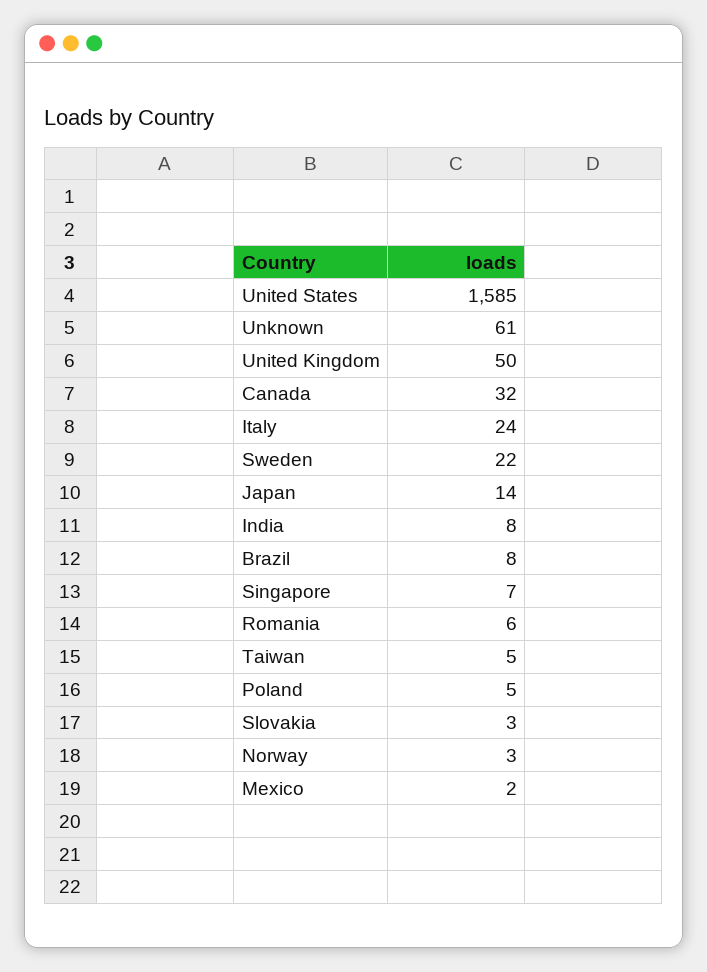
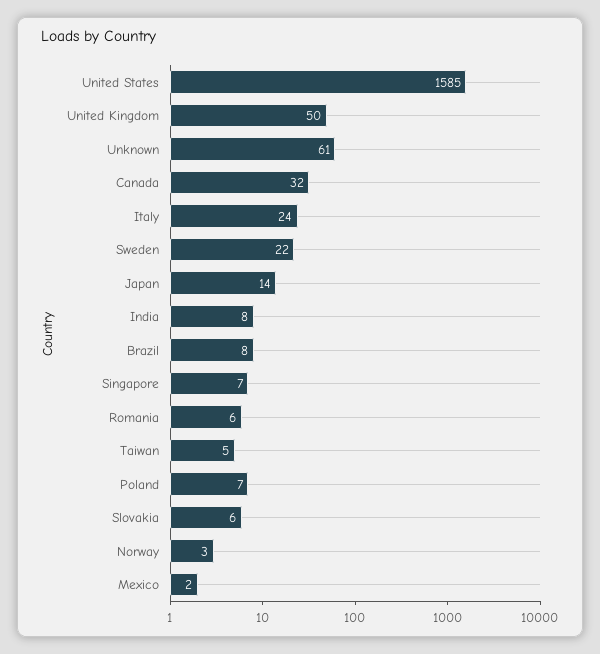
  {
    "United States": 1585,
    "Unknown": 61,
    "United Kingdom": 50,
    "Canada": 32,
    "Italy": 24,
    "Sweden": 22,
    "Japan": 14,
    "India": 8,
    "Brazil": 8,
    "Singapore": 7,
    "Romania": 6,
    "Taiwan": 5,
-   "Poland": 5,
+   "Poland": 7,
-   "Slovakia": 3,
+   "Slovakia": 6,
    "Norway": 3,
    "Mexico": 2
  }

